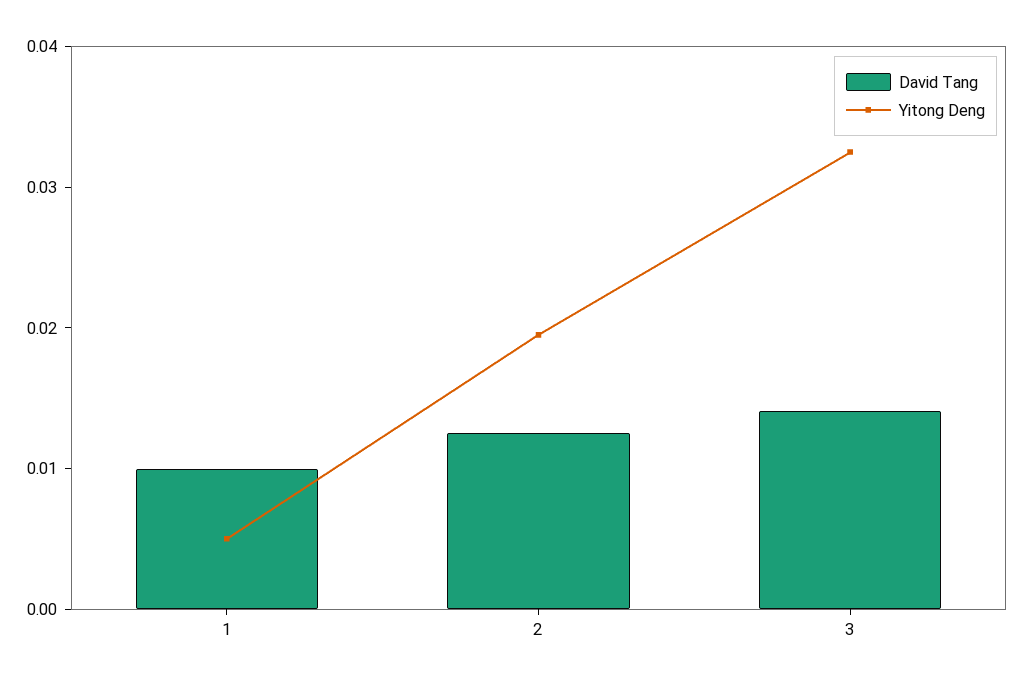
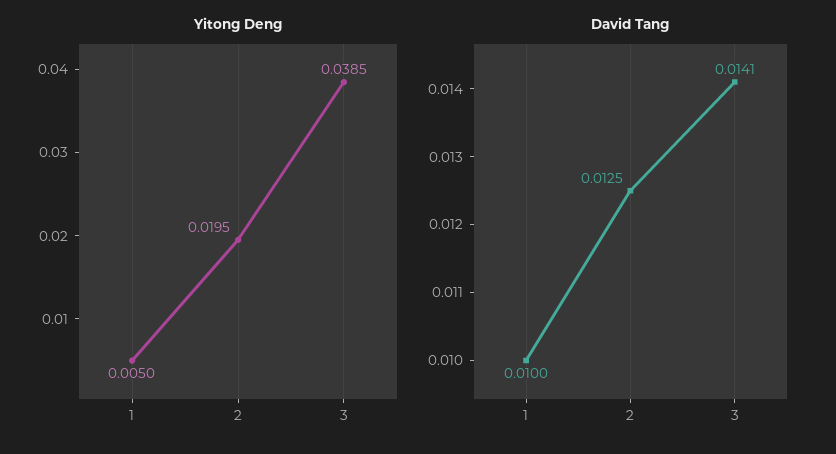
  {
    "David Tang": {
      "1": 0.01,
      "2": 0.0125,
      "3": 0.0141
    },
    "Yitong Deng": {
      "1": 0.005,
      "2": 0.0195,
-     "3": 0.032
+     "3": 0.0385
    }
  }

